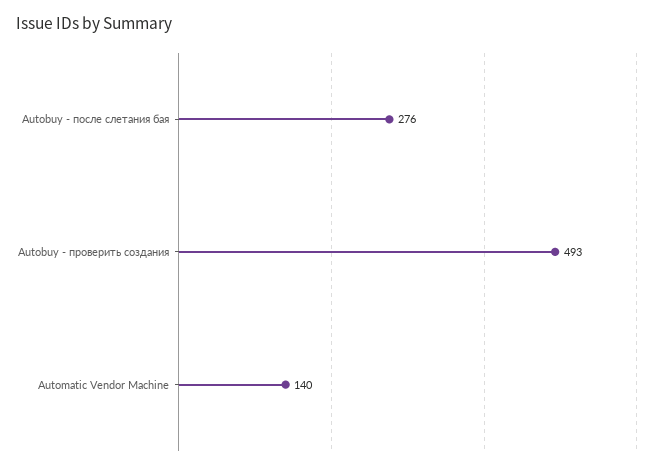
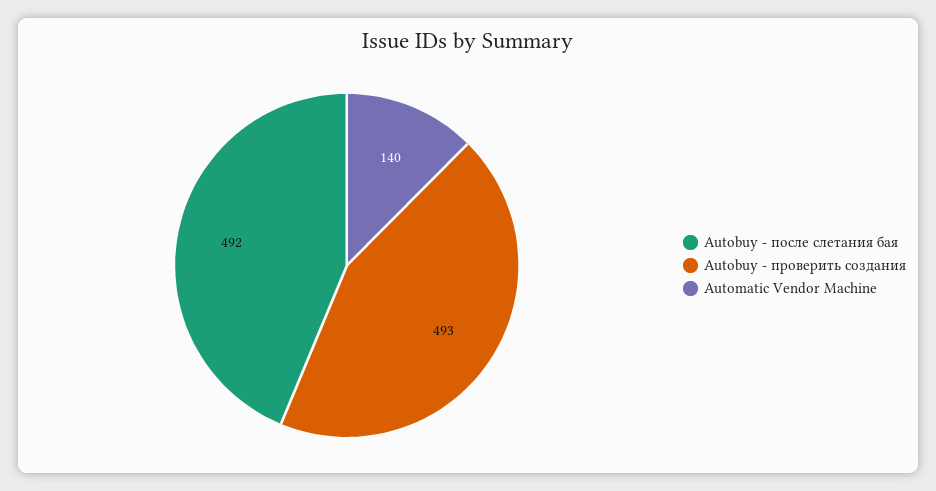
  {
-   "Autobuy - после слетания бая": 276,
+   "Autobuy - после слетания бая": 492,
    "Autobuy - проверить создания": 493,
    "Automatic Vendor Machine": 140
  }

